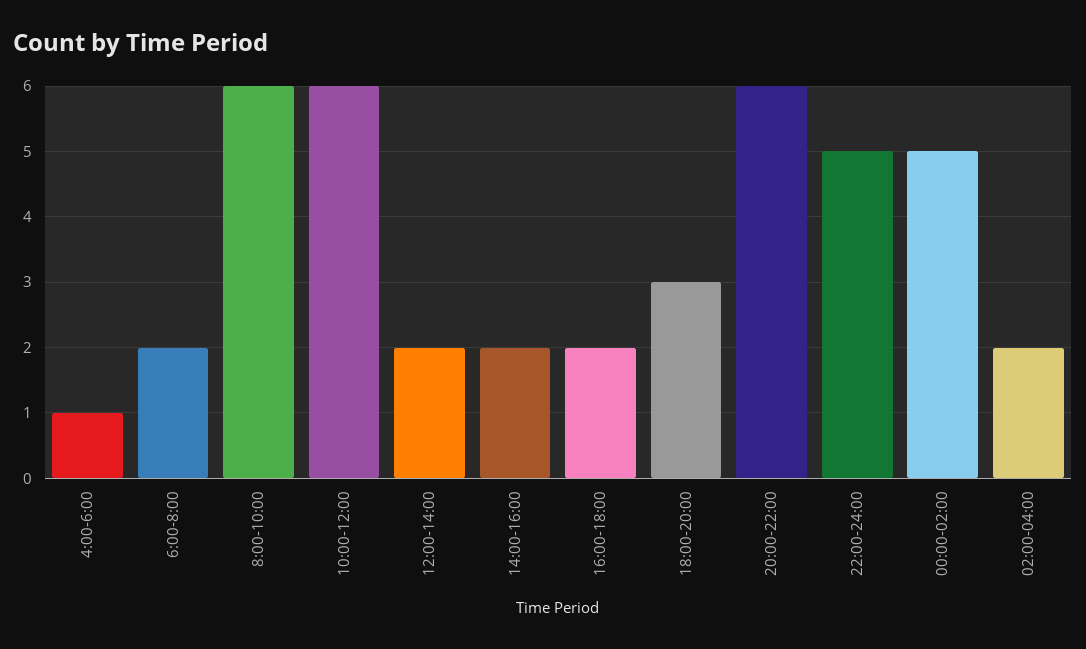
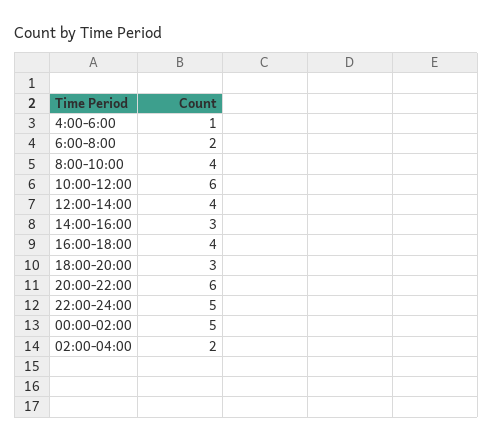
  {
    "4:00-6:00": 1,
    "6:00-8:00": 2,
-   "8:00-10:00": 6,
+   "8:00-10:00": 4,
    "10:00-12:00": 6,
-   "12:00-14:00": 2,
+   "12:00-14:00": 4,
-   "14:00-16:00": 2,
+   "14:00-16:00": 3,
-   "16:00-18:00": 2,
+   "16:00-18:00": 4,
    "18:00-20:00": 3,
    "20:00-22:00": 6,
    "22:00-24:00": 5,
    "00:00-02:00": 5,
    "02:00-04:00": 2
  }

